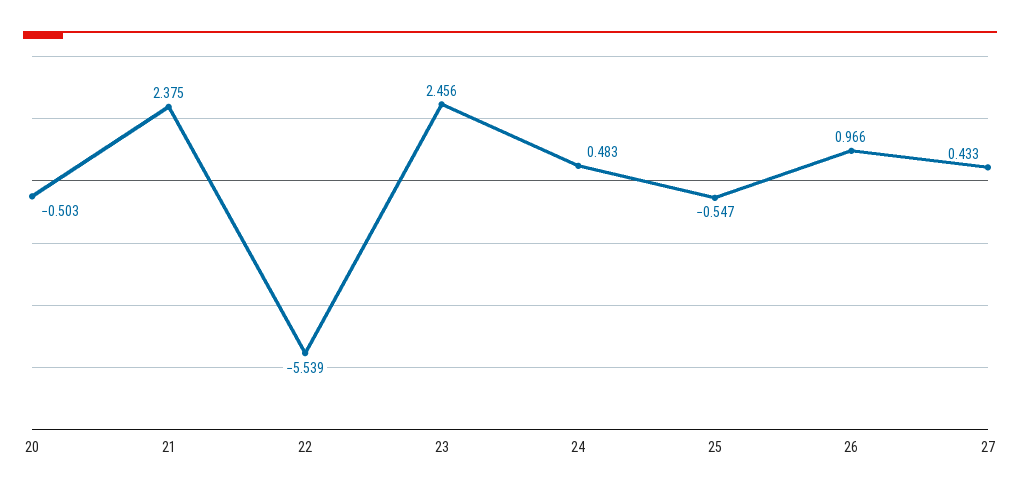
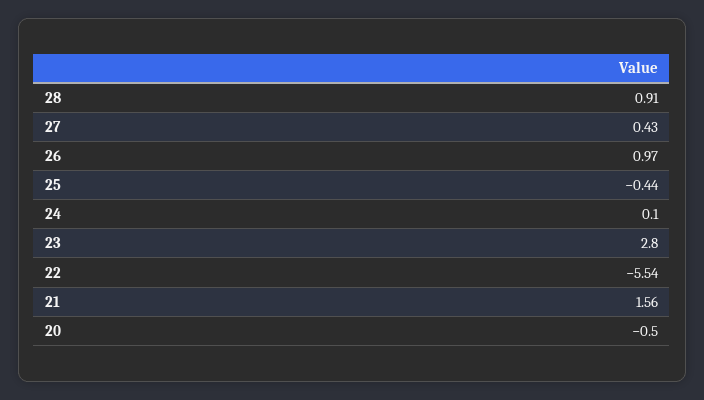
  {
    "20": -0.503,
-   "21": 2.375,
+   "21": 1.56,
    "22": -5.539,
-   "23": 2.456,
+   "23": 2.8,
-   "24": 0.483,
+   "24": 0.1,
-   "25": -0.547,
+   "25": -0.44,
    "26": 0.966,
-   "27": 0.433
+   "27": 0.433,
+   "28": 0.91
  }

